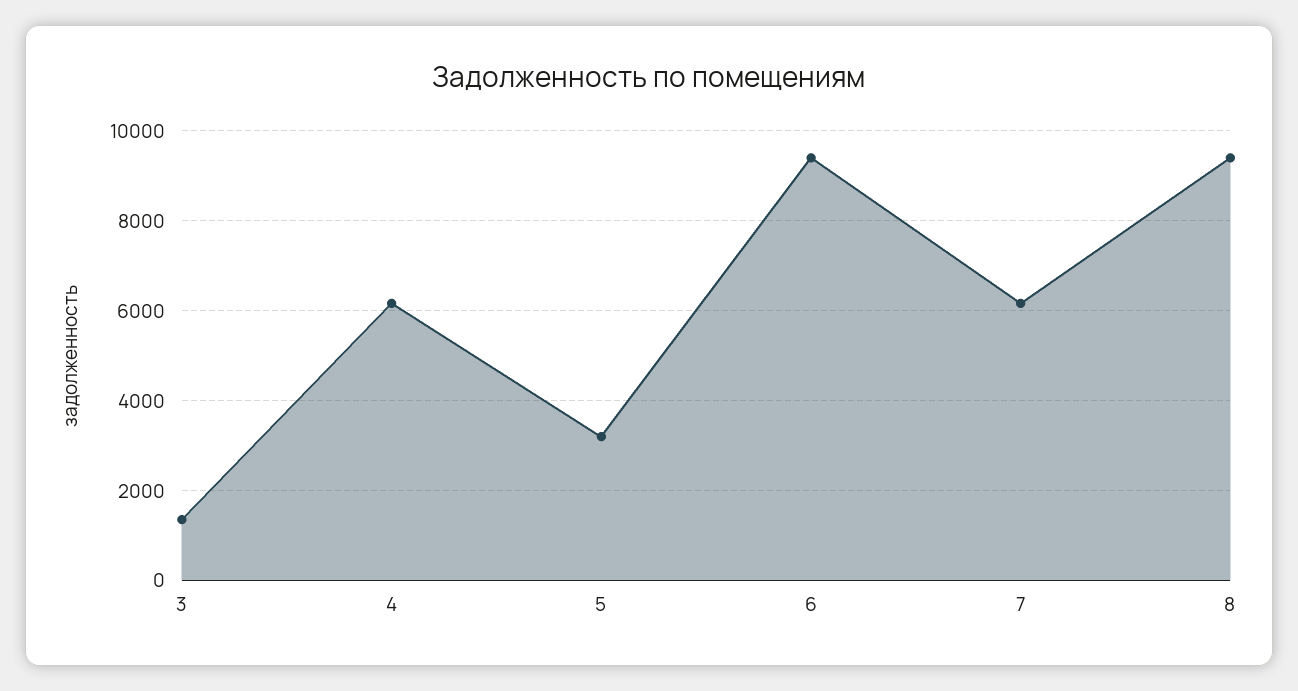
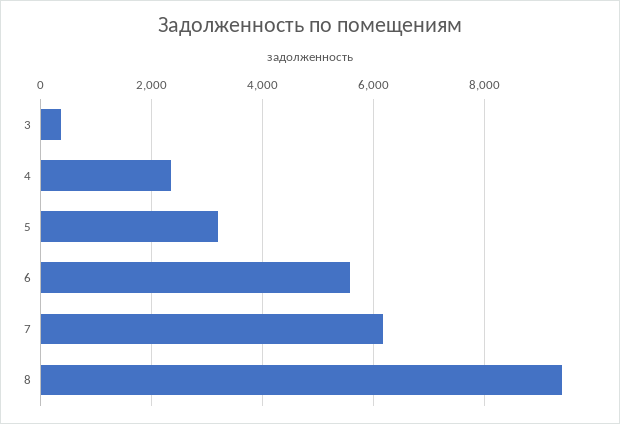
  {
-   "3": 1400,
+   "3": 400,
-   "4": 6200,
+   "4": 2400,
    "5": 3200,
-   "6": 9400,
+   "6": 5600,
    "7": 6200,
    "8": 9400
  }

